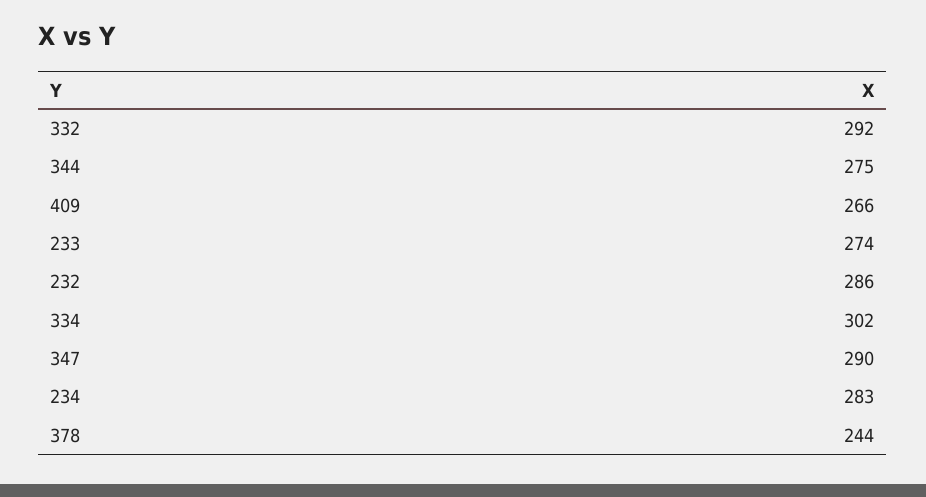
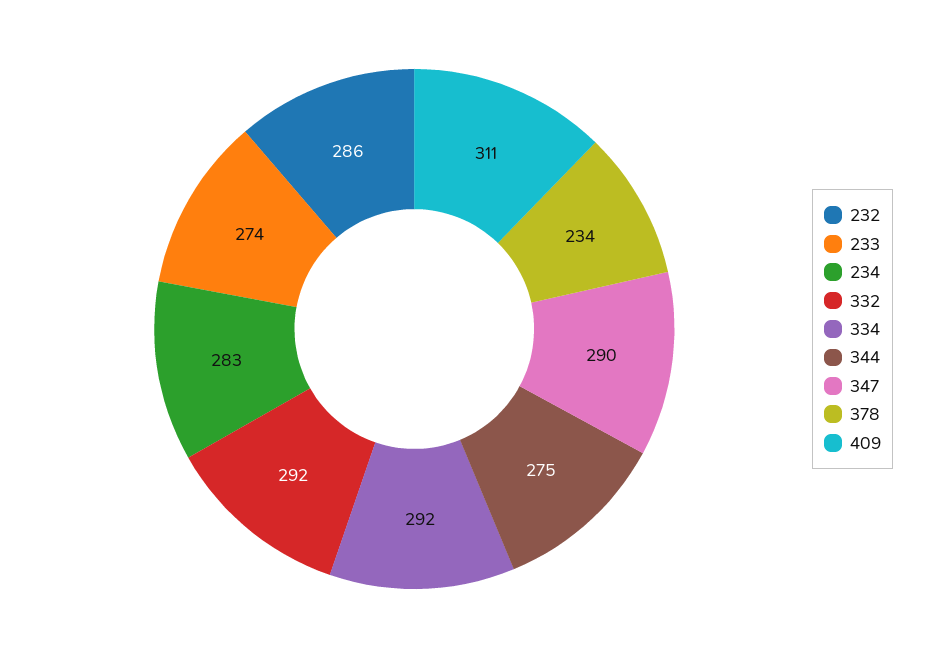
  {
    "332": 292,
    "344": 275,
-   "409": 266,
+   "409": 311,
    "233": 274,
    "232": 286,
-   "334": 302,
+   "334": 292,
    "347": 290,
    "234": 283,
-   "378": 244
+   "378": 234
  }

